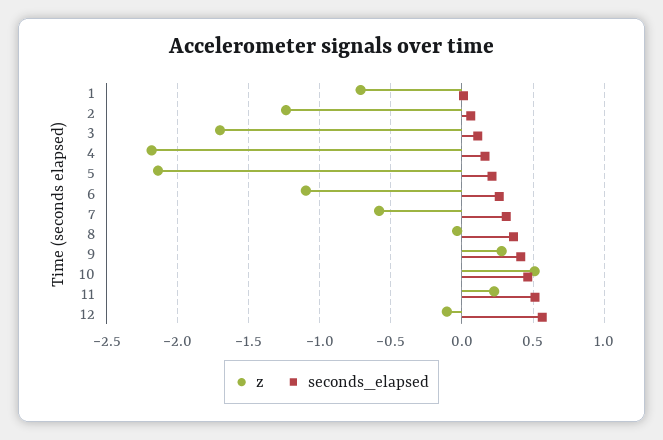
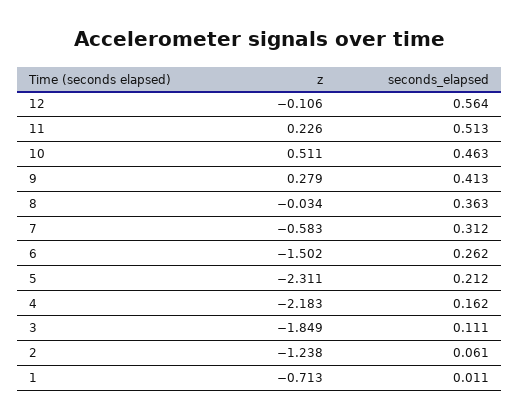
  {
    "z": {
      "1": -0.713,
      "2": -1.238,
-     "3": -1.7,
+     "3": -1.849,
      "4": -2.183,
-     "5": -2.15,
+     "5": -2.311,
-     "6": -1.1,
+     "6": -1.502,
      "7": -0.583,
      "8": -0.034,
      "9": 0.279,
      "10": 0.511,
      "11": 0.226,
      "12": -0.106
    },
    "seconds_elapsed": {
      "1": 0.011,
      "2": 0.061,
      "3": 0.111,
      "4": 0.162,
      "5": 0.212,
      "6": 0.262,
      "7": 0.312,
      "8": 0.363,
      "9": 0.413,
      "10": 0.463,
      "11": 0.513,
      "12": 0.564
    }
  }

